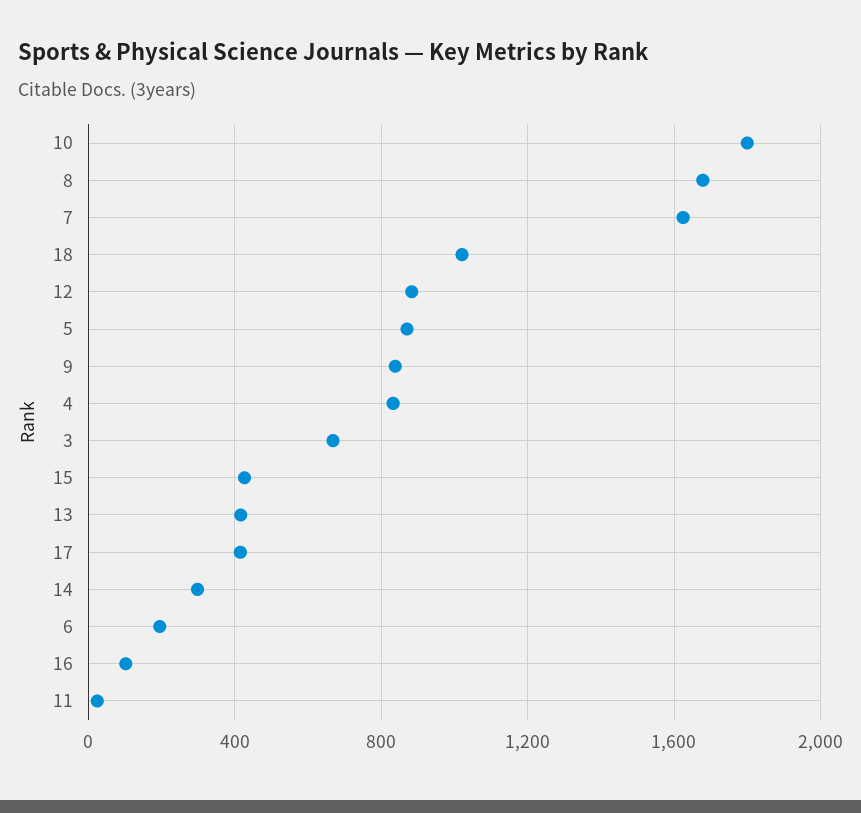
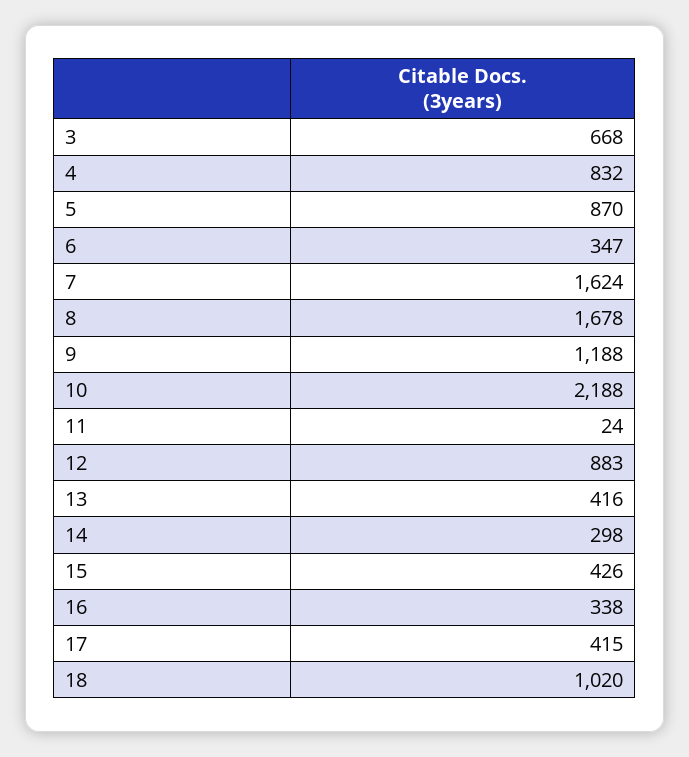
  {
-   "10": 1800,
+   "10": 2188,
    "8": 1678,
    "7": 1624,
    "18": 1020,
    "12": 883,
    "5": 870,
-   "9": 850,
+   "9": 1188,
    "4": 832,
    "3": 668,
    "15": 426,
    "13": 416,
    "17": 415,
    "14": 298,
-   "6": 200,
+   "6": 347,
-   "16": 100,
+   "16": 338,
    "11": 24
  }

